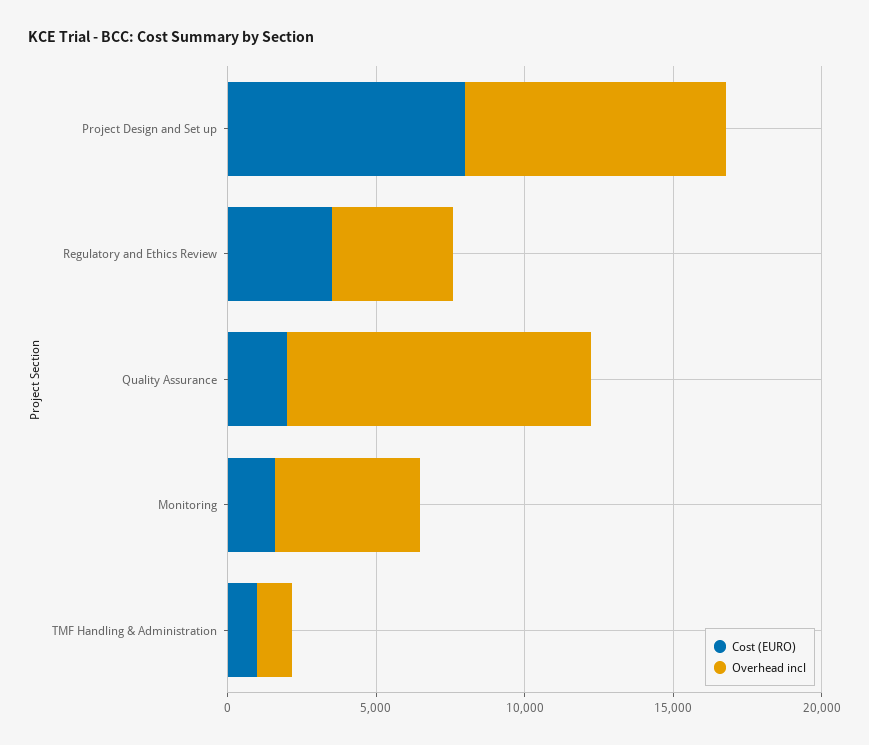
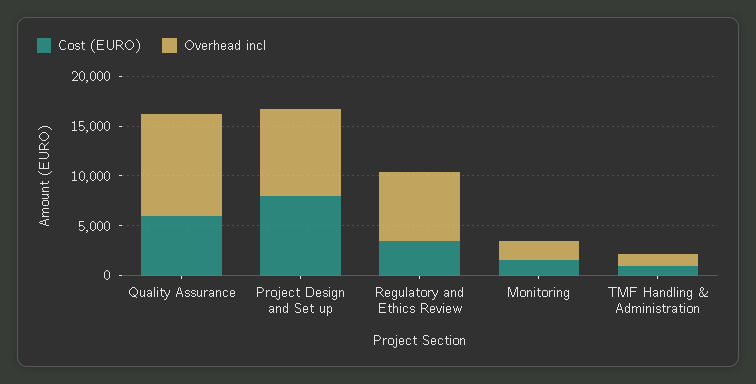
  {
    "Cost (EURO)": {
      "Project Design and Set up": 8000,
      "Regulatory and Ethics Review": 4000,
-     "Quality Assurance": 2000,
+     "Quality Assurance": 6000,
      "Monitoring": 2000,
      "TMF Handling & Administration": 1000
    },
    "Overhead incl": {
      "Project Design and Set up": 9000,
-     "Regulatory and Ethics Review": 4000,
+     "Regulatory and Ethics Review": 7000,
      "Quality Assurance": 10000,
-     "Monitoring": 5000,
+     "Monitoring": 2000,
      "TMF Handling & Administration": 1000
    }
  }

